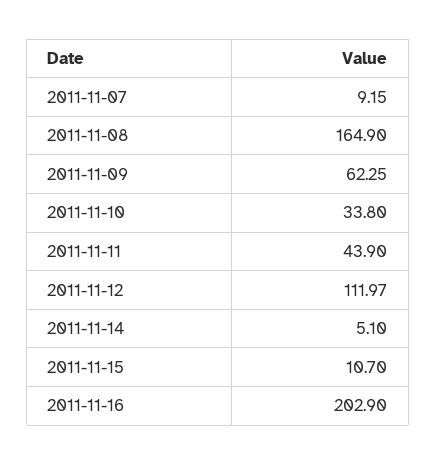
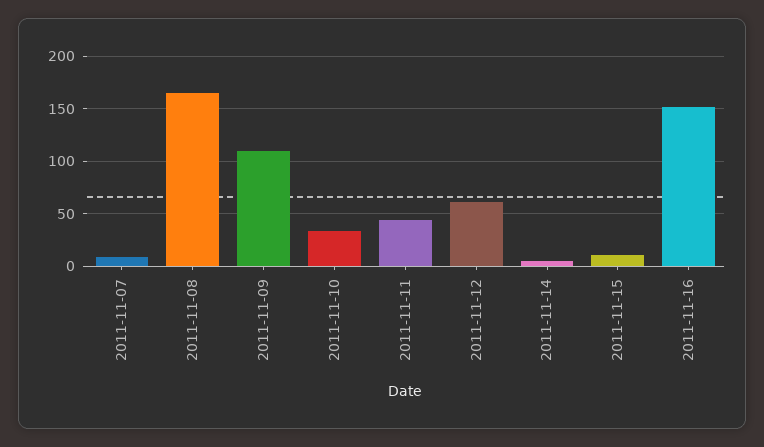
  {
    "2011-11-07": 9.15,
    "2011-11-08": 164.9,
-   "2011-11-09": 62.25,
+   "2011-11-09": 110,
    "2011-11-10": 33.8,
    "2011-11-11": 43.9,
-   "2011-11-12": 111.97,
+   "2011-11-12": 60,
    "2011-11-14": 5.1,
    "2011-11-15": 10.7,
-   "2011-11-16": 202.9
+   "2011-11-16": 150
  }

